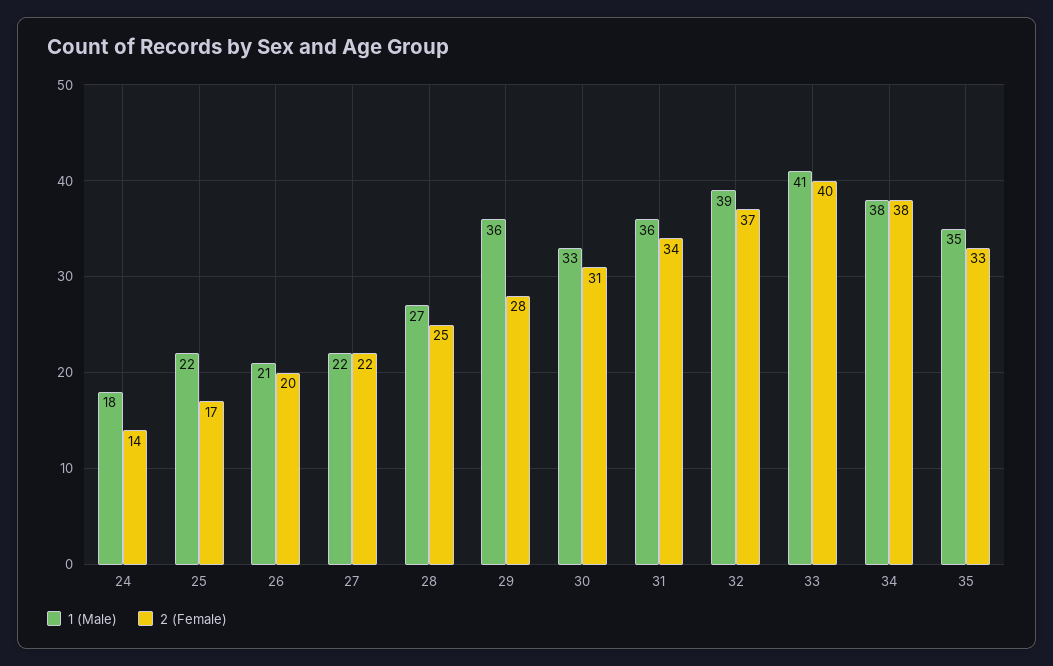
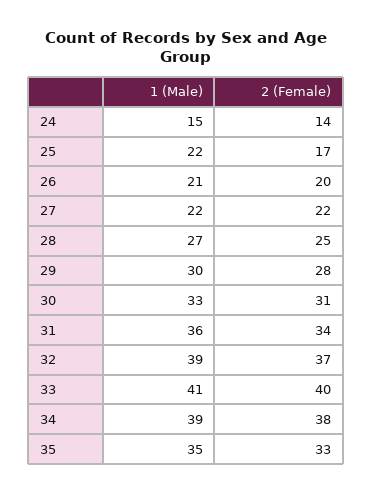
  {
    "1 (Male)": {
-     "24": 18,
+     "24": 15,
      "25": 22,
      "26": 21,
      "27": 22,
      "28": 27,
-     "29": 36,
+     "29": 30,
      "30": 33,
      "31": 36,
      "32": 39,
      "33": 41,
-     "34": 38,
+     "34": 39,
      "35": 35
    },
    "2 (Female)": {
      "24": 14,
      "25": 17,
      "26": 20,
      "27": 22,
      "28": 25,
      "29": 28,
      "30": 31,
      "31": 34,
      "32": 37,
      "33": 40,
      "34": 38,
      "35": 33
    }
  }

